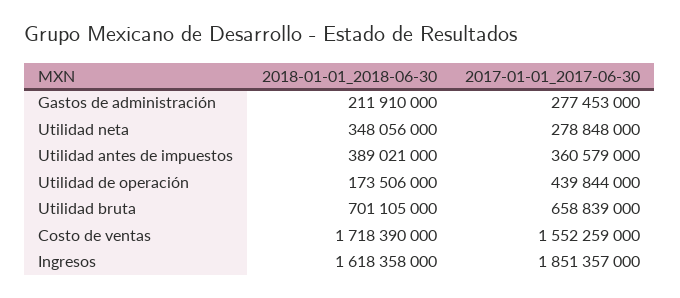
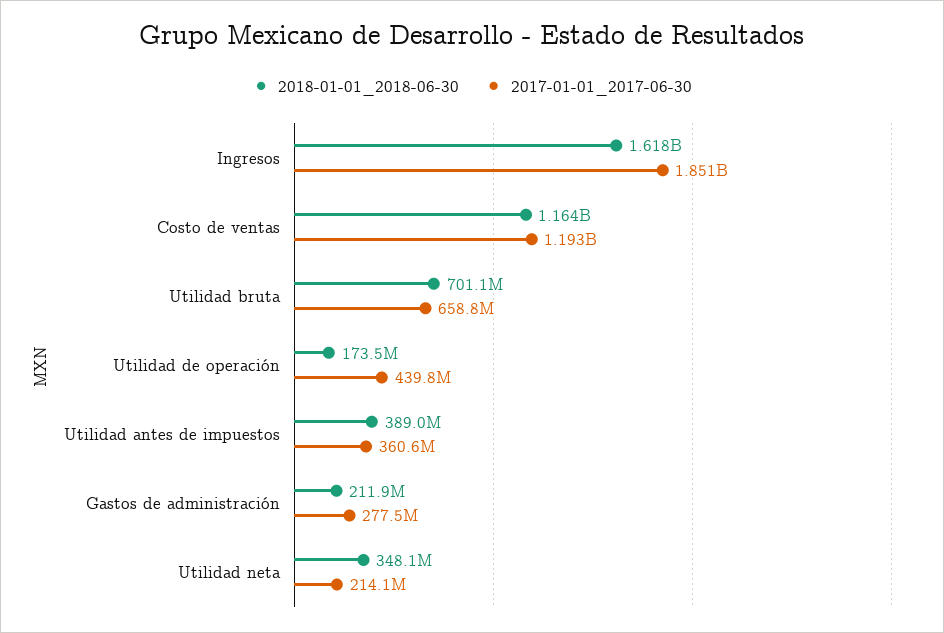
  {
    "2018-01-01_2018-06-30": {
      "Gastos de administración": 211910000,
      "Utilidad neta": 348056000,
      "Utilidad antes de impuestos": 389021000,
      "Utilidad de operación": 173506000,
      "Utilidad bruta": 701105000,
-     "Costo de ventas": 1718390000,
+     "Costo de ventas": 1164000000,
      "Ingresos": 1618358000
    },
    "2017-01-01_2017-06-30": {
      "Gastos de administración": 277453000,
-     "Utilidad neta": 278848000,
+     "Utilidad neta": 214100000,
      "Utilidad antes de impuestos": 360579000,
      "Utilidad de operación": 439844000,
      "Utilidad bruta": 658839000,
-     "Costo de ventas": 1552259000,
+     "Costo de ventas": 1193000000,
      "Ingresos": 1851357000
    }
  }

